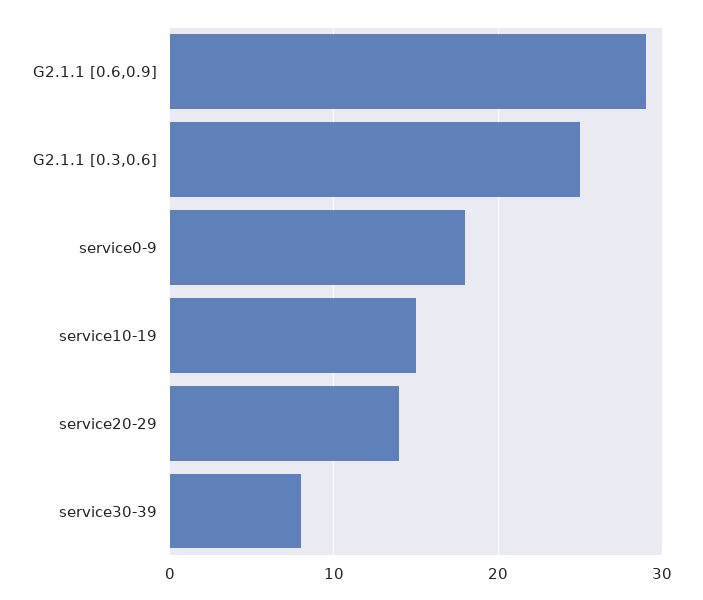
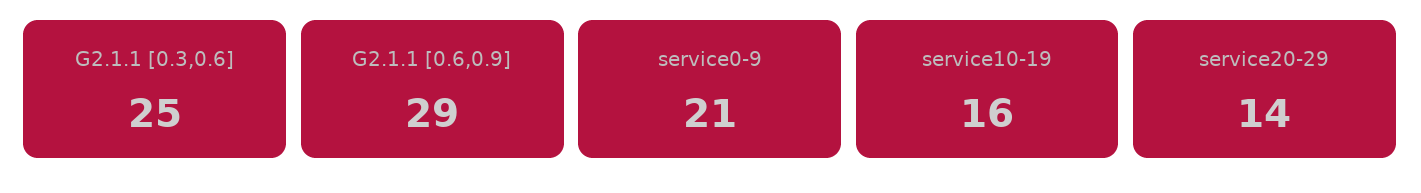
  {
    "G2.1.1 [0.6,0.9]": 29,
    "G2.1.1 [0.3,0.6]": 25,
-   "service0-9": 18,
+   "service0-9": 21,
-   "service10-19": 15,
+   "service10-19": 16,
-   "service20-29": 14,
+   "service20-29": 14
-   "service30-39": 8
  }

